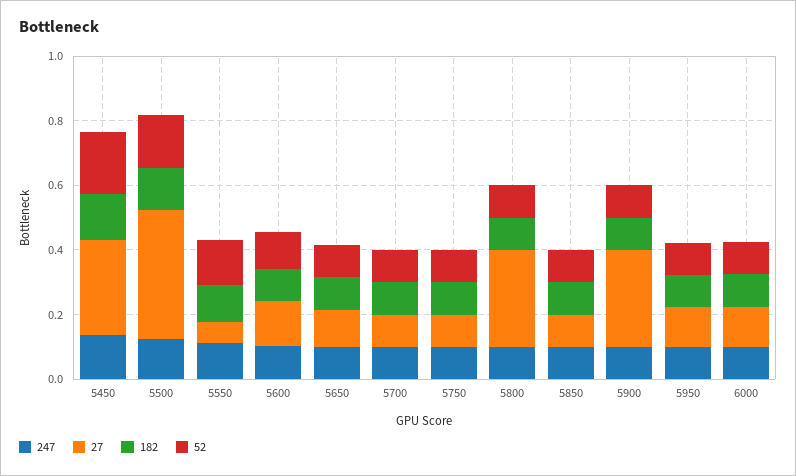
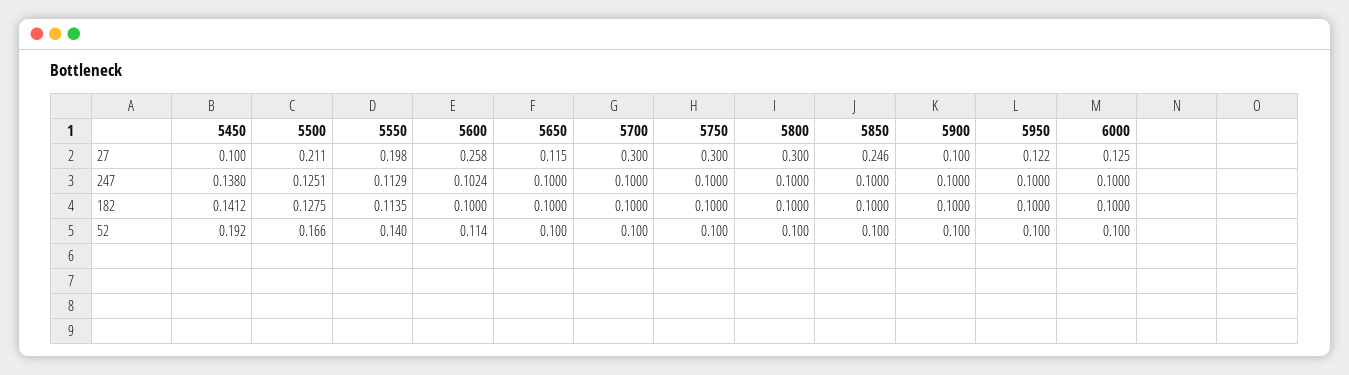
  {
    "247": {
      "5450": 0.138,
      "5500": 0.1251,
      "5550": 0.1129,
      "5600": 0.1024,
      "5650": 0.1,
      "5700": 0.1,
      "5750": 0.1,
      "5800": 0.1,
      "5850": 0.1,
      "5900": 0.1,
      "5950": 0.1,
      "6000": 0.1
    },
    "27": {
-     "5450": 0.3,
+     "5450": 0.1,
-     "5500": 0.4,
+     "5500": 0.211,
-     "5550": 0.05,
+     "5550": 0.198,
-     "5600": 0.15,
+     "5600": 0.258,
      "5650": 0.115,
-     "5700": 0.1,
+     "5700": 0.3,
-     "5750": 0.1,
+     "5750": 0.3,
      "5800": 0.3,
-     "5850": 0.1,
+     "5850": 0.246,
-     "5900": 0.3,
+     "5900": 0.1,
      "5950": 0.122,
      "6000": 0.125
    },
    "182": {
      "5450": 0.1412,
      "5500": 0.1275,
      "5550": 0.1135,
      "5600": 0.1,
      "5650": 0.1,
      "5700": 0.1,
      "5750": 0.1,
      "5800": 0.1,
      "5850": 0.1,
      "5900": 0.1,
      "5950": 0.1,
      "6000": 0.1
    },
    "52": {
      "5450": 0.192,
      "5500": 0.166,
      "5550": 0.14,
      "5600": 0.114,
      "5650": 0.1,
      "5700": 0.1,
      "5750": 0.1,
      "5800": 0.1,
      "5850": 0.1,
      "5900": 0.1,
      "5950": 0.1,
      "6000": 0.1
    }
  }

